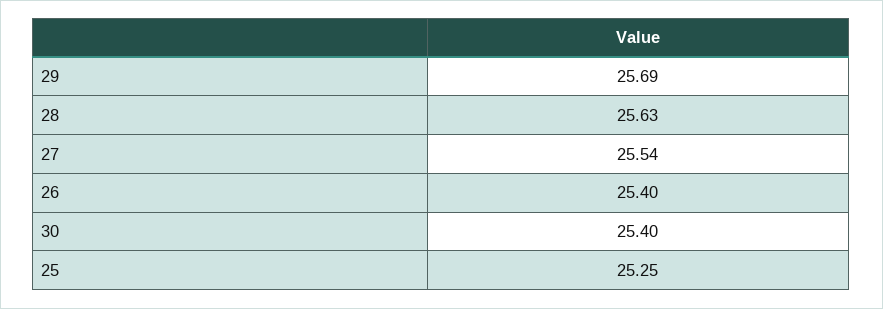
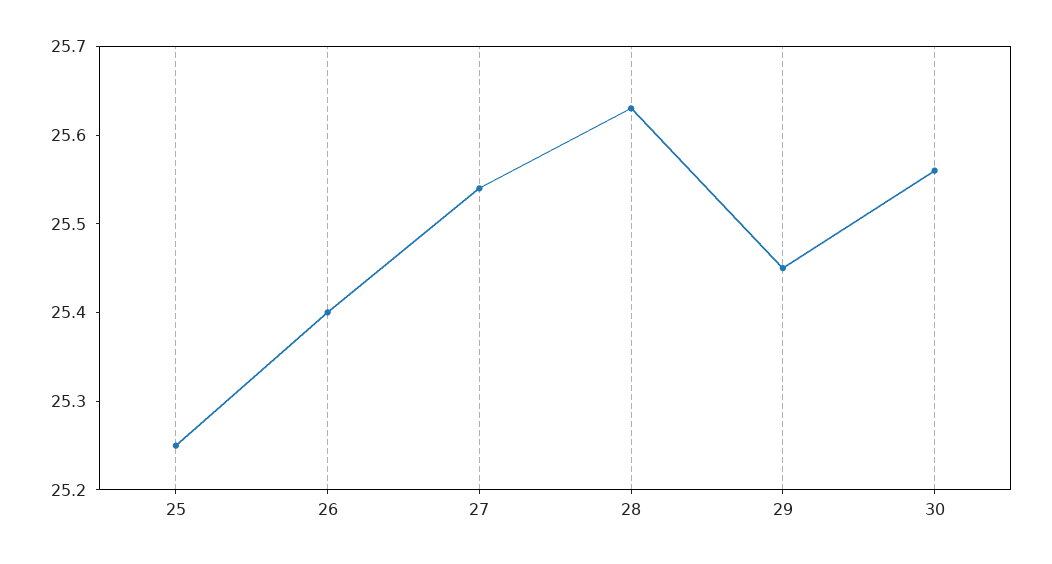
  {
-   "29": 25.69,
+   "29": 25.45,
    "28": 25.63,
    "27": 25.54,
    "26": 25.4,
-   "30": 25.4,
+   "30": 25.56,
    "25": 25.25
  }

